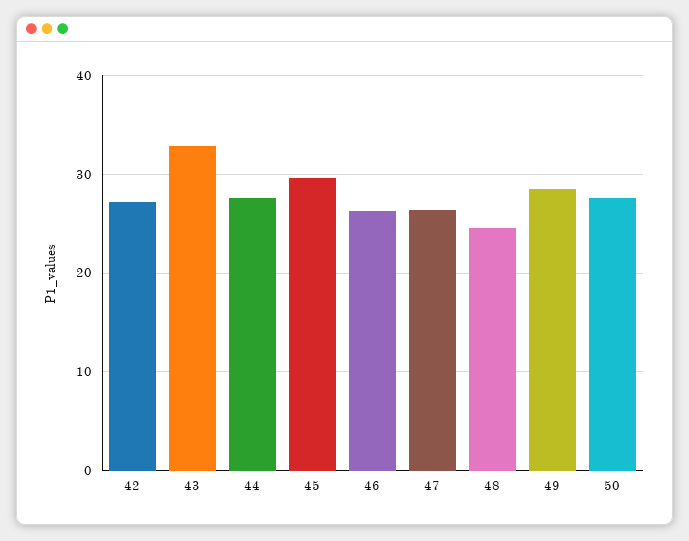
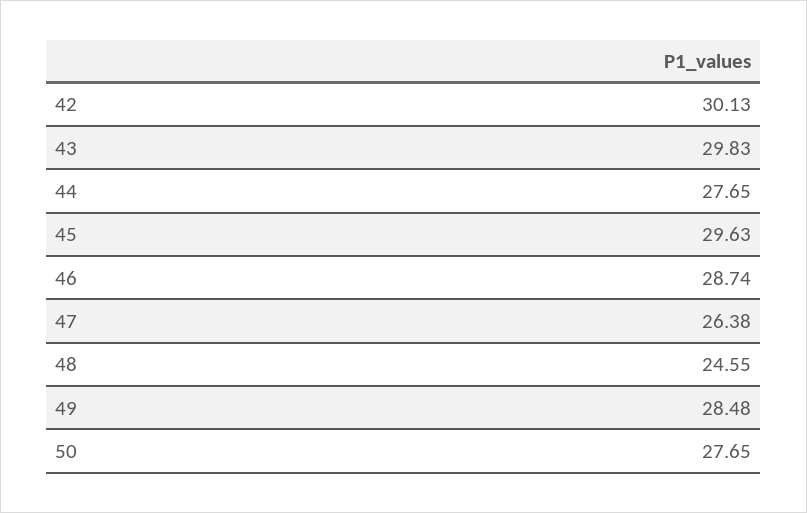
  {
-   "42": 27,
+   "42": 30.13,
-   "43": 33,
+   "43": 29.83,
    "44": 27.65,
    "45": 29.63,
-   "46": 26,
+   "46": 28.74,
    "47": 26.38,
    "48": 24.55,
    "49": 28.48,
    "50": 27.65
  }

